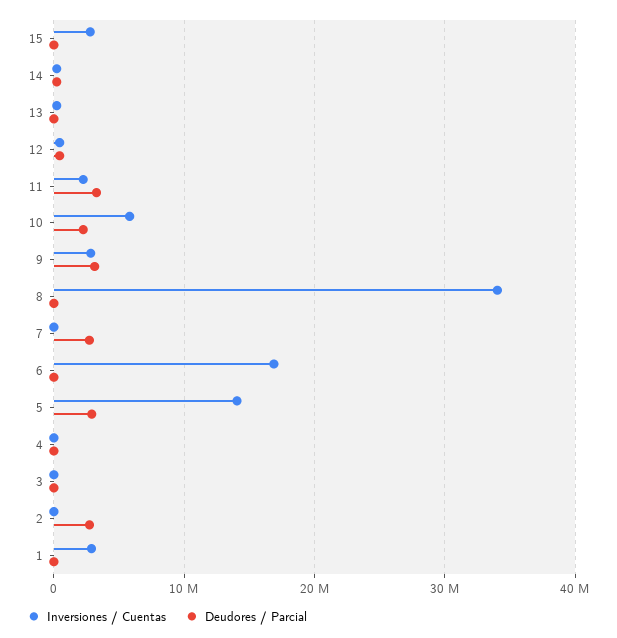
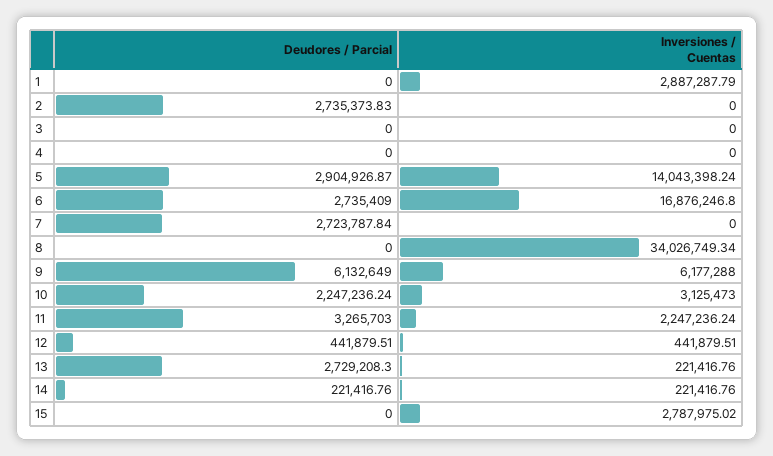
  {
    "Inversiones / Cuentas": {
      "15": 2787975.02,
      "14": 221416.76,
      "13": 221416.76,
      "12": 441879.51,
      "11": 2247236.24,
-     "10": 6000000,
+     "10": 3125473,
-     "9": 3000000,
+     "9": 6177288,
      "8": 34026749.34,
      "7": 0,
      "6": 16876246.8,
      "5": 14043398.24,
      "4": 0,
      "3": 0,
      "2": 0,
      "1": 2887287.79
    },
    "Deudores / Parcial": {
      "15": 0,
      "14": 221416.76,
-     "13": 0,
+     "13": 2729208.3,
      "12": 441879.51,
      "11": 3265703,
      "10": 2247236.24,
-     "9": 3000000,
+     "9": 6132649,
      "8": 0,
      "7": 2723787.84,
-     "6": 0,
+     "6": 2735409,
      "5": 2904926.87,
      "4": 0,
      "3": 0,
      "2": 2735373.83,
      "1": 0
    }
  }

